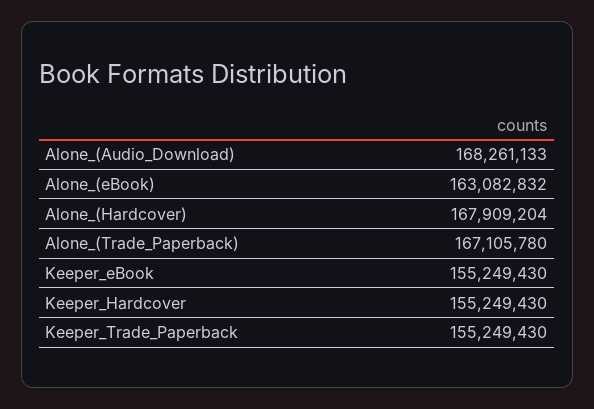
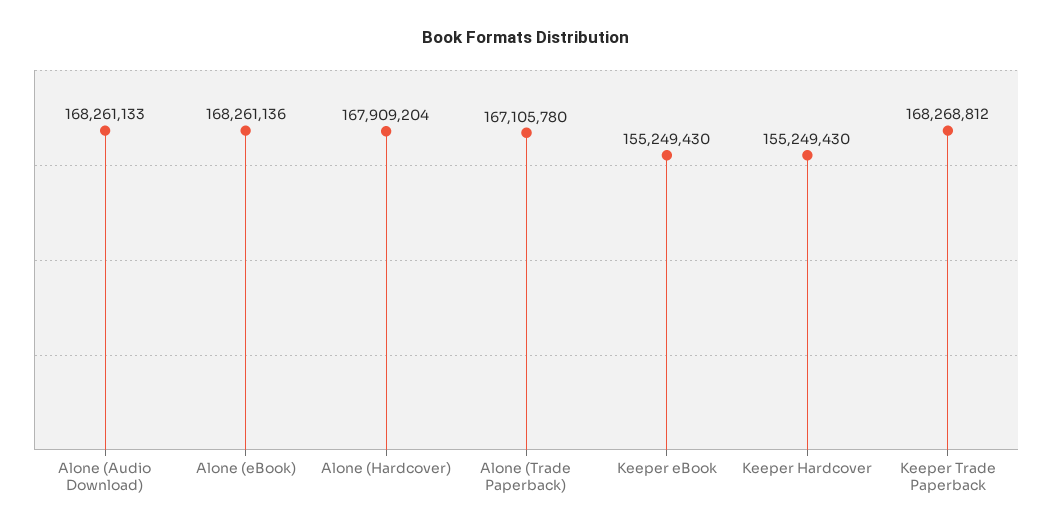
  {
    "Alone_(Audio_Download)": 168261133,
-   "Alone_(eBook)": 163082832,
+   "Alone_(eBook)": 168261136,
    "Alone_(Hardcover)": 167909204,
    "Alone_(Trade_Paperback)": 167105780,
    "Keeper_eBook": 155249430,
    "Keeper_Hardcover": 155249430,
-   "Keeper_Trade_Paperback": 155249430
+   "Keeper_Trade_Paperback": 168268812
  }

